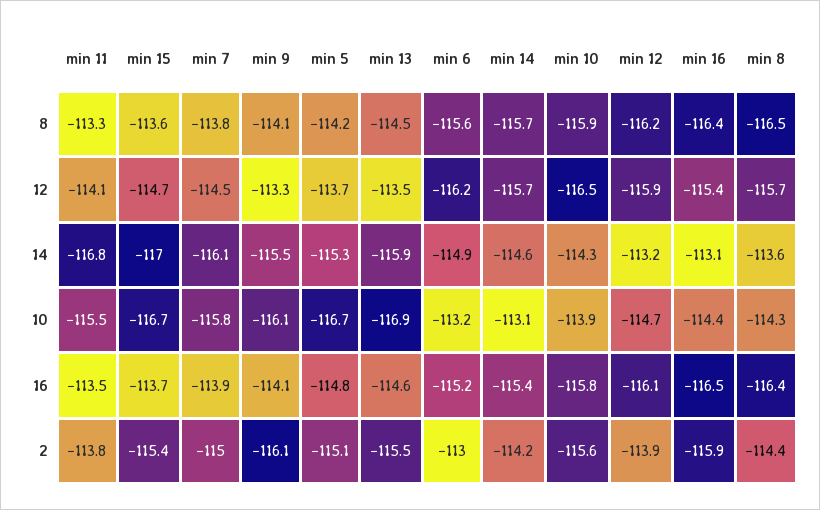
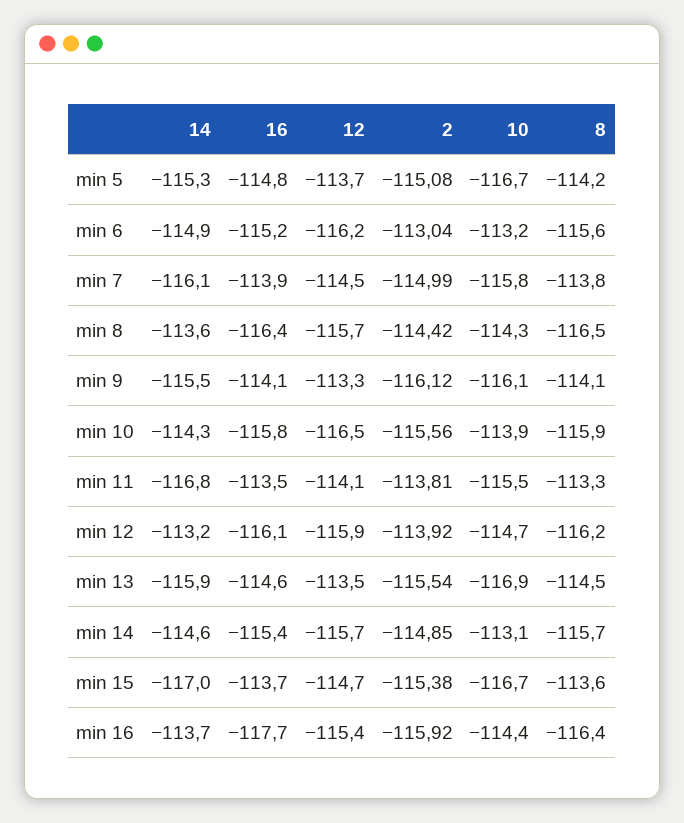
  {
    "min 11": {
      "8": -113.3,
      "12": -114.1,
      "14": -116.8,
      "10": -115.5,
      "16": -113.5,
      "2": -113.81
    },
    "min 15": {
      "8": -113.6,
      "12": -114.7,
      "14": -117,
      "10": -116.7,
      "16": -113.7,
      "2": -115.38
    },
    "min 7": {
      "8": -113.8,
      "12": -114.5,
      "14": -116.1,
      "10": -115.8,
      "16": -113.9,
      "2": -114.99
    },
    "min 9": {
      "8": -114.1,
      "12": -113.3,
      "14": -115.5,
      "10": -116.1,
      "16": -114.1,
      "2": -116.12
    },
    "min 5": {
      "8": -114.2,
      "12": -113.7,
      "14": -115.3,
      "10": -116.7,
      "16": -114.8,
      "2": -115.08
    },
    "min 13": {
      "8": -114.5,
      "12": -113.5,
      "14": -115.9,
      "10": -116.9,
      "16": -114.6,
      "2": -115.54
    },
    "min 6": {
      "8": -115.6,
      "12": -116.2,
      "14": -114.9,
      "10": -113.2,
      "16": -115.2,
      "2": -113.04
    },
    "min 14": {
      "8": -115.7,
      "12": -115.7,
      "14": -114.6,
      "10": -113.1,
      "16": -115.4,
-     "2": -114.2
+     "2": -114.85
    },
    "min 10": {
      "8": -115.9,
      "12": -116.5,
      "14": -114.3,
      "10": -113.9,
      "16": -115.8,
      "2": -115.56
    },
    "min 12": {
      "8": -116.2,
      "12": -115.9,
      "14": -113.2,
      "10": -114.7,
      "16": -116.1,
      "2": -113.92
    },
    "min 16": {
      "8": -116.4,
      "12": -115.4,
-     "14": -113.1,
+     "14": -113.7,
      "10": -114.4,
-     "16": -116.5,
+     "16": -117.7,
      "2": -115.92
    },
    "min 8": {
      "8": -116.5,
      "12": -115.7,
      "14": -113.6,
      "10": -114.3,
      "16": -116.4,
      "2": -114.42
    }
  }

